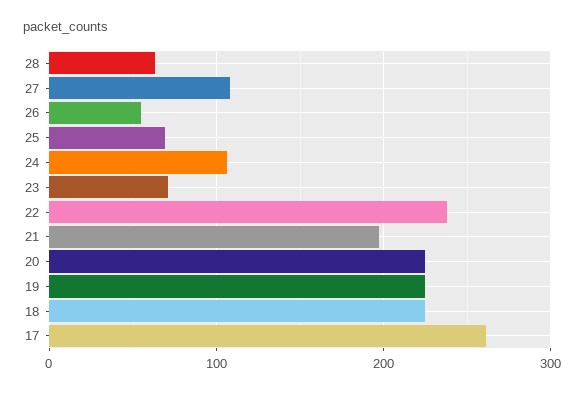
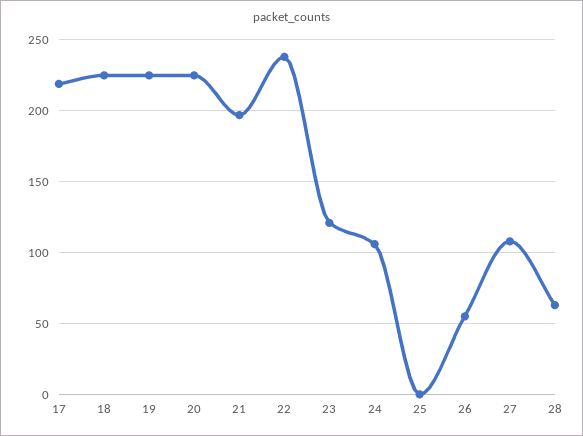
  {
    "28": 65,
    "27": 110,
    "26": 55,
-   "25": 70,
+   "25": 0,
    "24": 105,
-   "23": 70,
+   "23": 120,
    "22": 240,
    "21": 195,
    "20": 225,
    "19": 225,
    "18": 225,
-   "17": 260
+   "17": 220
  }

